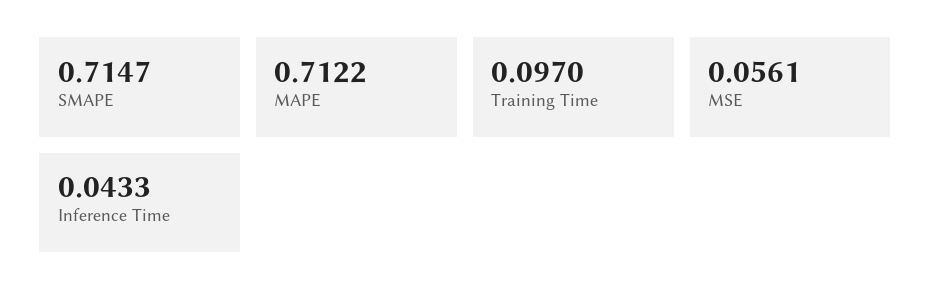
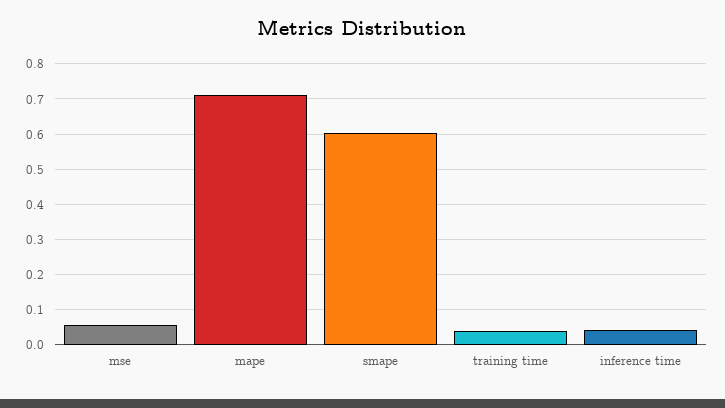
  {
-   "SMAPE": 0.7147,
+   "SMAPE": 0.6,
    "MAPE": 0.7122,
-   "Training Time": 0.097,
+   "Training Time": 0.04,
    "MSE": 0.0561,
    "Inference Time": 0.0433
  }

